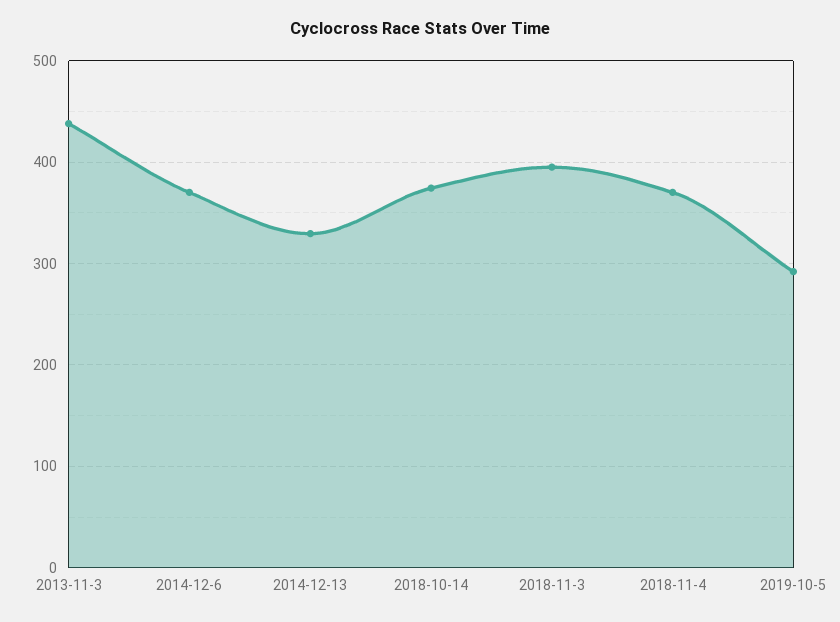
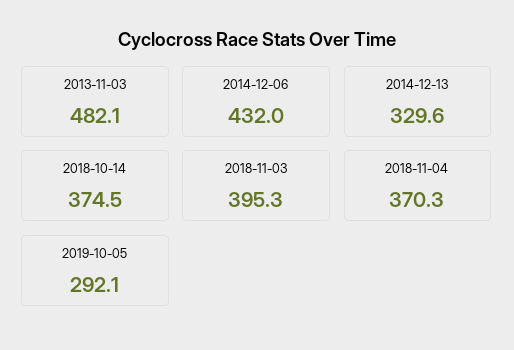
  {
-   "2013-11-3": 440,
+   "2013-11-3": 482.1,
-   "2014-12-6": 370,
+   "2014-12-6": 432,
    "2014-12-13": 329.6,
    "2018-10-14": 374.5,
    "2018-11-3": 395.3,
    "2018-11-4": 370.3,
    "2019-10-5": 292.1
  }

